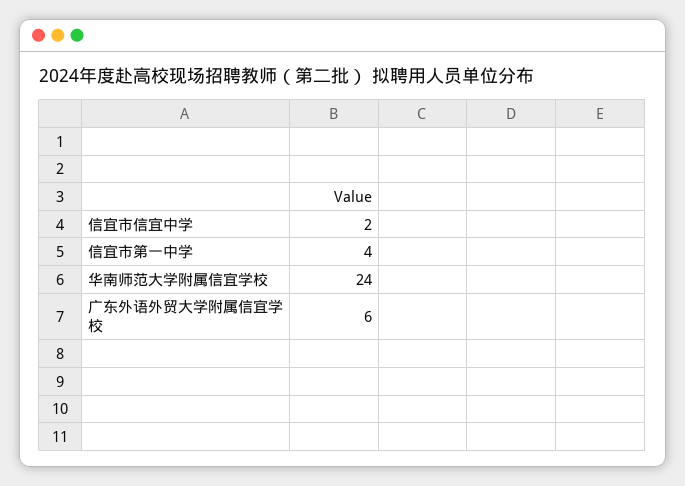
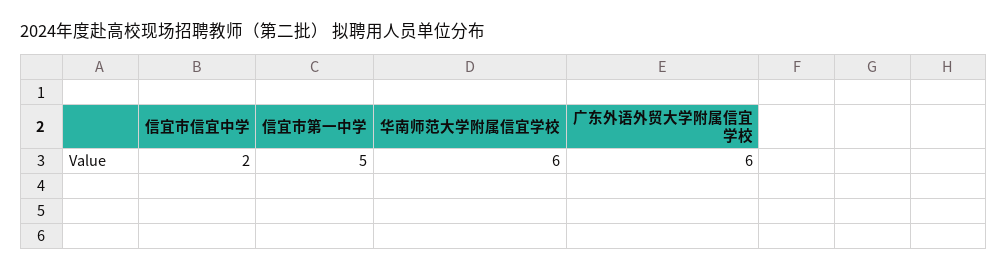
  {
    "信宜市信宜中学": 2,
-   "信宜市第一中学": 4,
+   "信宜市第一中学": 5,
-   "华南师范大学附属信宜学校": 24,
+   "华南师范大学附属信宜学校": 6,
    "广东外语外贸大学附属信宜学校": 6
  }

